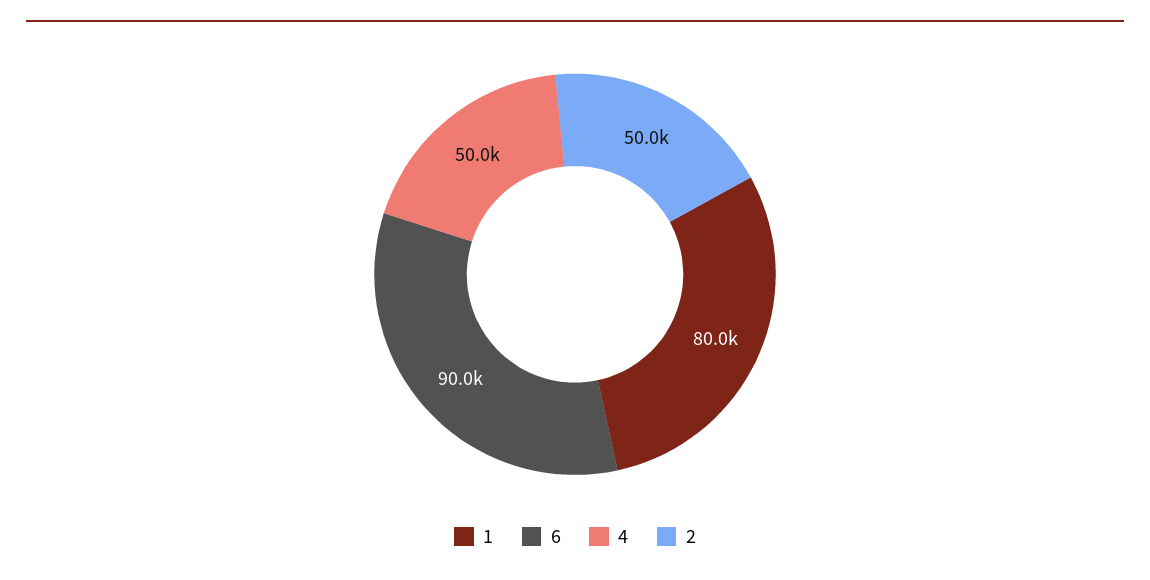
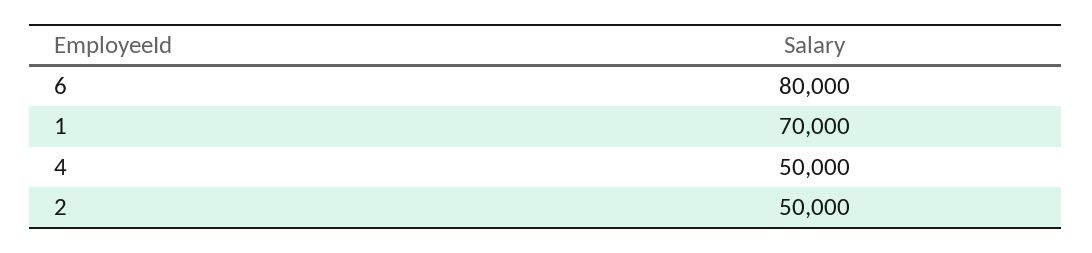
  {
-   "1": 80000,
+   "1": 70000,
-   "6": 90000,
+   "6": 80000,
    "4": 50000,
    "2": 50000
  }

